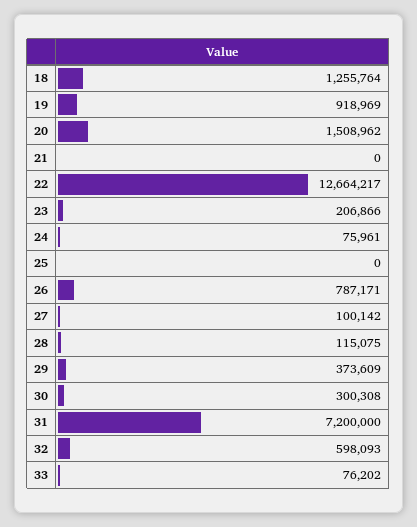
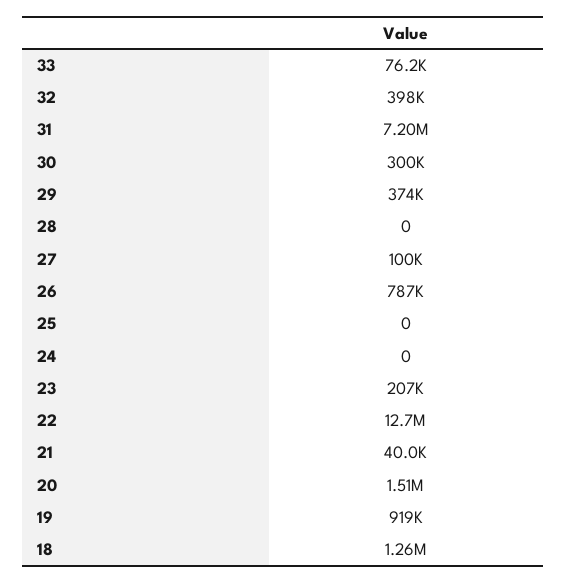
  {
    "18": 1255764,
    "19": 918969,
    "20": 1508962,
-   "21": 0,
+   "21": 40000,
    "22": 12664217,
    "23": 206866,
-   "24": 75961,
+   "24": 0,
    "25": 0,
    "26": 787171,
    "27": 100142,
-   "28": 115075,
+   "28": 0,
    "29": 373609,
    "30": 300308,
    "31": 7200000,
-   "32": 598093,
+   "32": 398000,
    "33": 76202
  }

